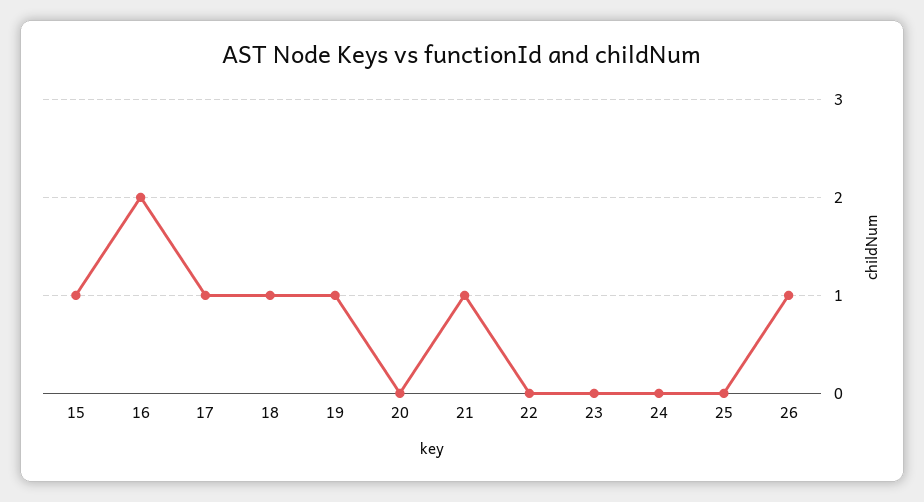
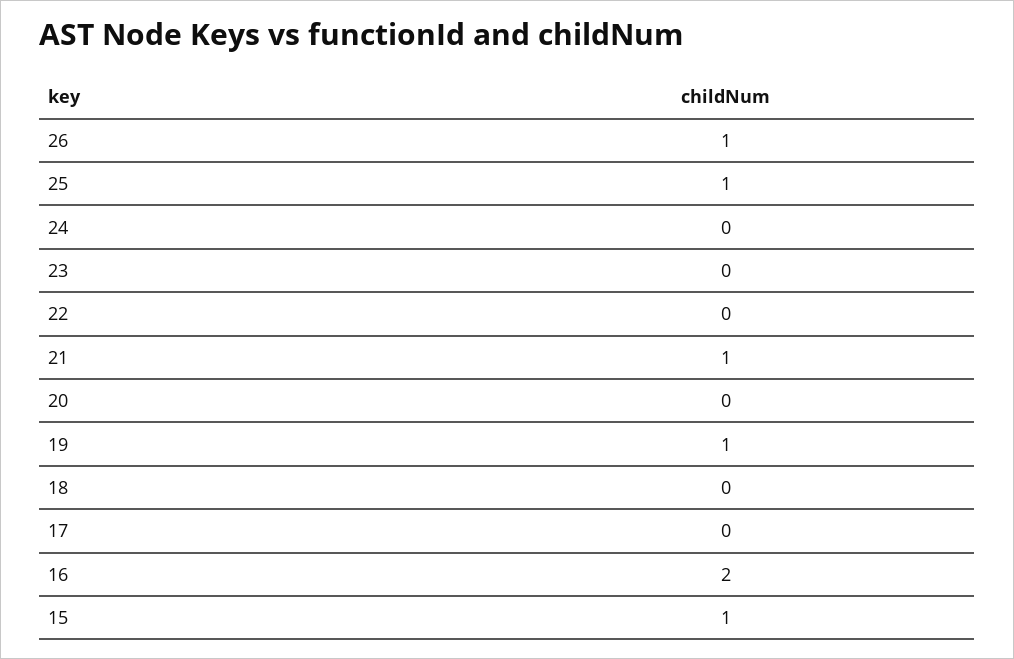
  {
    "15": 1,
    "16": 2,
-   "17": 1,
+   "17": 0,
-   "18": 1,
+   "18": 0,
    "19": 1,
    "20": 0,
    "21": 1,
    "22": 0,
    "23": 0,
    "24": 0,
-   "25": 0,
+   "25": 1,
    "26": 1
  }

